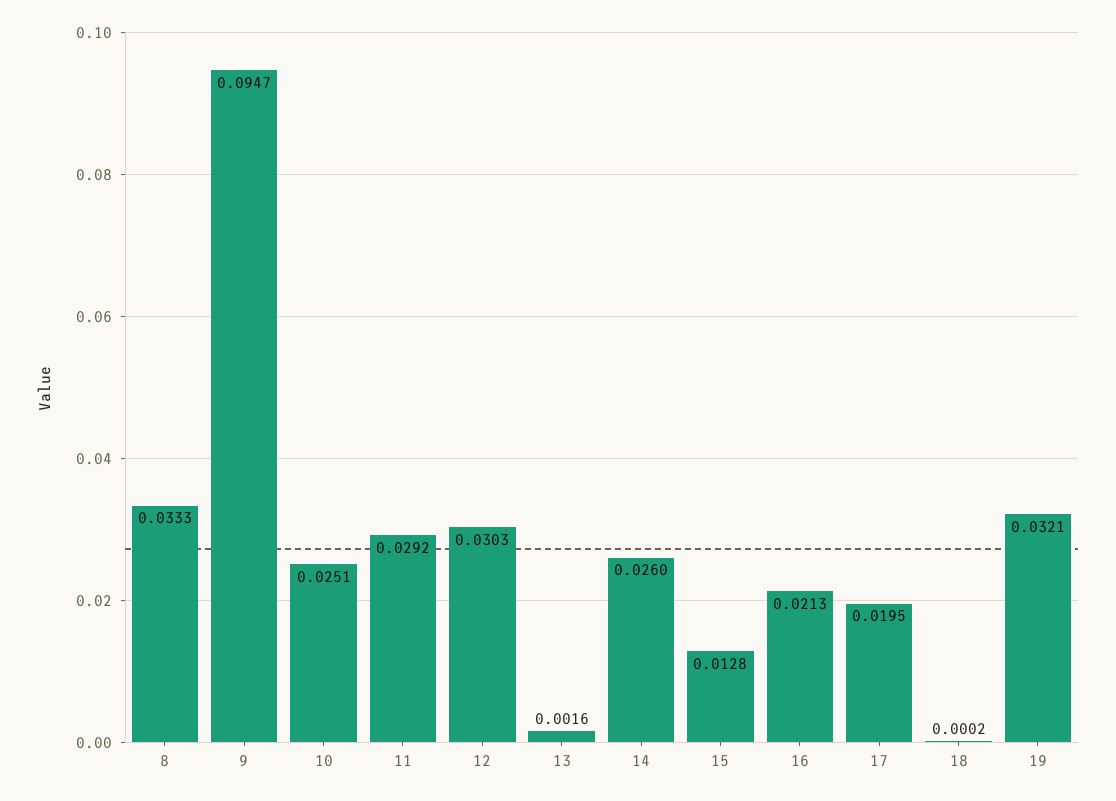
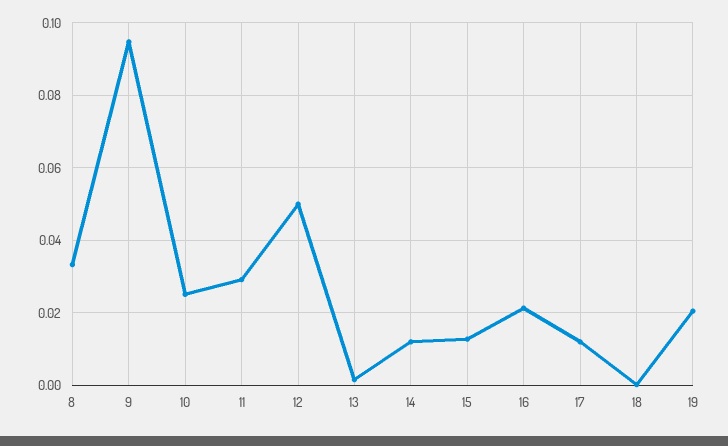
  {
    "8": 0.0333,
    "9": 0.0947,
    "10": 0.0251,
    "11": 0.0292,
-   "12": 0.0303,
+   "12": 0.05,
    "13": 0.0016,
-   "14": 0.026,
+   "14": 0.012,
    "15": 0.0128,
    "16": 0.0213,
-   "17": 0.0195,
+   "17": 0.012,
    "18": 0.0002,
-   "19": 0.0321
+   "19": 0.02
  }

